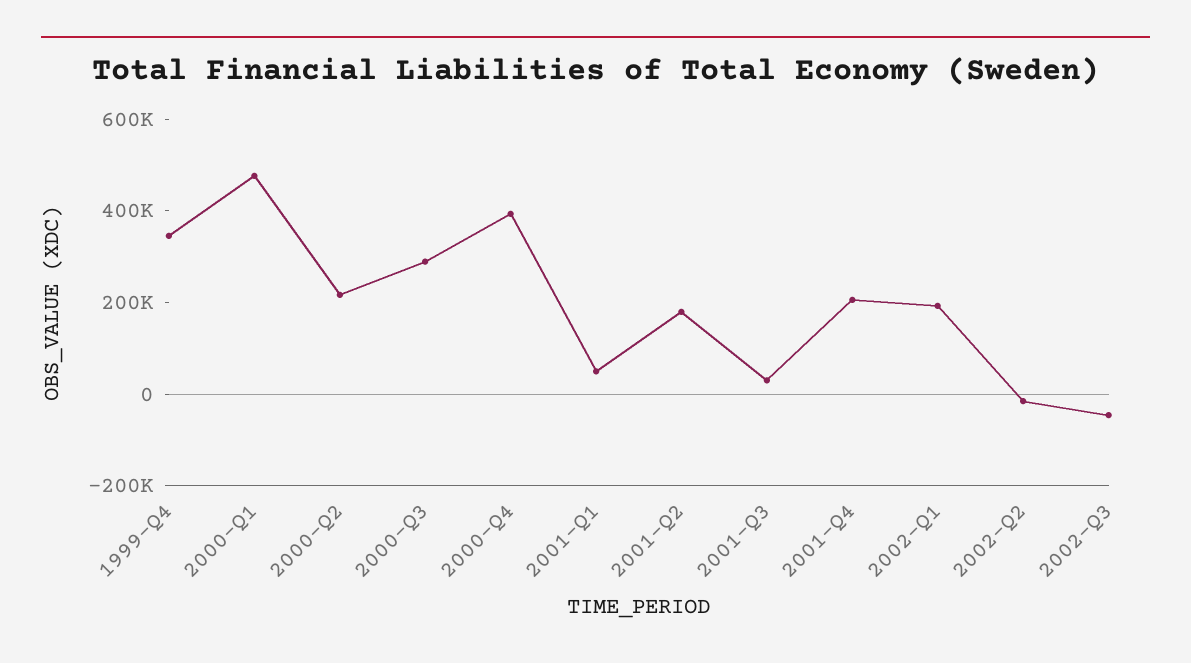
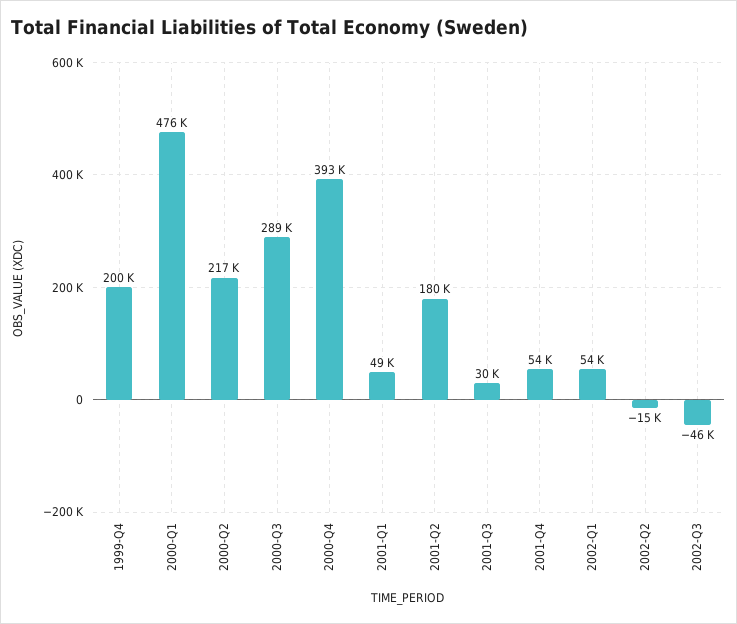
  {
-   "1999-Q4": 350000,
+   "1999-Q4": 200000,
    "2000-Q1": 476000,
    "2000-Q2": 217000,
    "2000-Q3": 289000,
    "2000-Q4": 393000,
    "2001-Q1": 49000,
    "2001-Q2": 180000,
    "2001-Q3": 30000,
-   "2001-Q4": 200000,
+   "2001-Q4": 54000,
-   "2002-Q1": 200000,
+   "2002-Q1": 54000,
    "2002-Q2": -15000,
    "2002-Q3": -46000
  }

